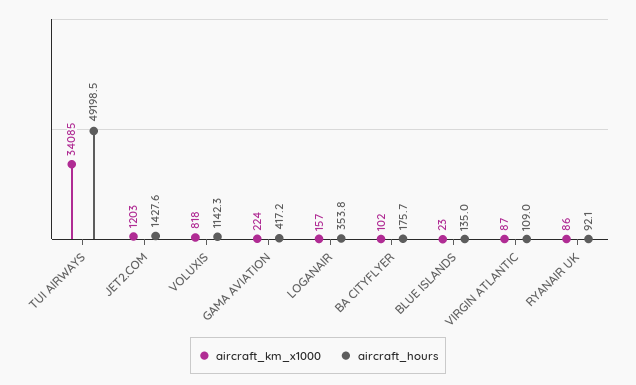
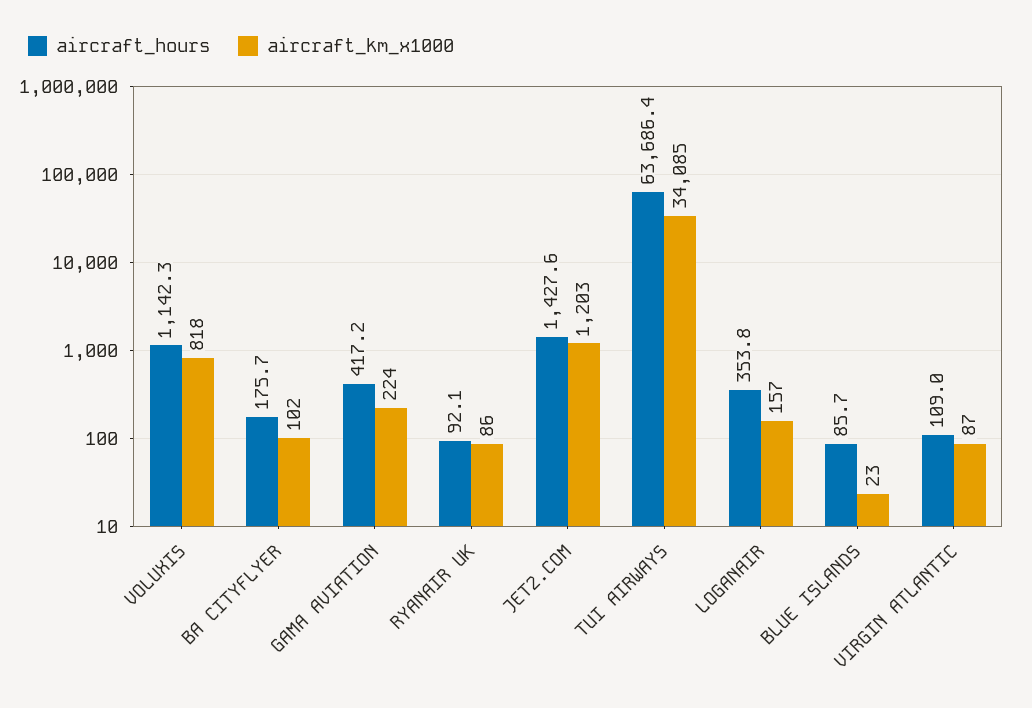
  {
    "aircraft_km_x1000": {
      "TUI AIRWAYS": 34085,
      "JET2.COM": 1203,
      "VOLUXIS": 818,
      "GAMA AVIATION": 224,
      "LOGANAIR": 157,
      "BA CITYFLYER": 102,
      "BLUE ISLANDS": 23,
      "VIRGIN ATLANTIC": 87,
      "RYANAIR UK": 86
    },
    "aircraft_hours": {
-     "TUI AIRWAYS": 49198.5,
+     "TUI AIRWAYS": 63686.4,
      "JET2.COM": 1427.6,
      "VOLUXIS": 1142.3,
      "GAMA AVIATION": 417.2,
      "LOGANAIR": 353.8,
      "BA CITYFLYER": 175.7,
-     "BLUE ISLANDS": 135,
+     "BLUE ISLANDS": 85.7,
      "VIRGIN ATLANTIC": 109,
      "RYANAIR UK": 92.1
    }
  }

